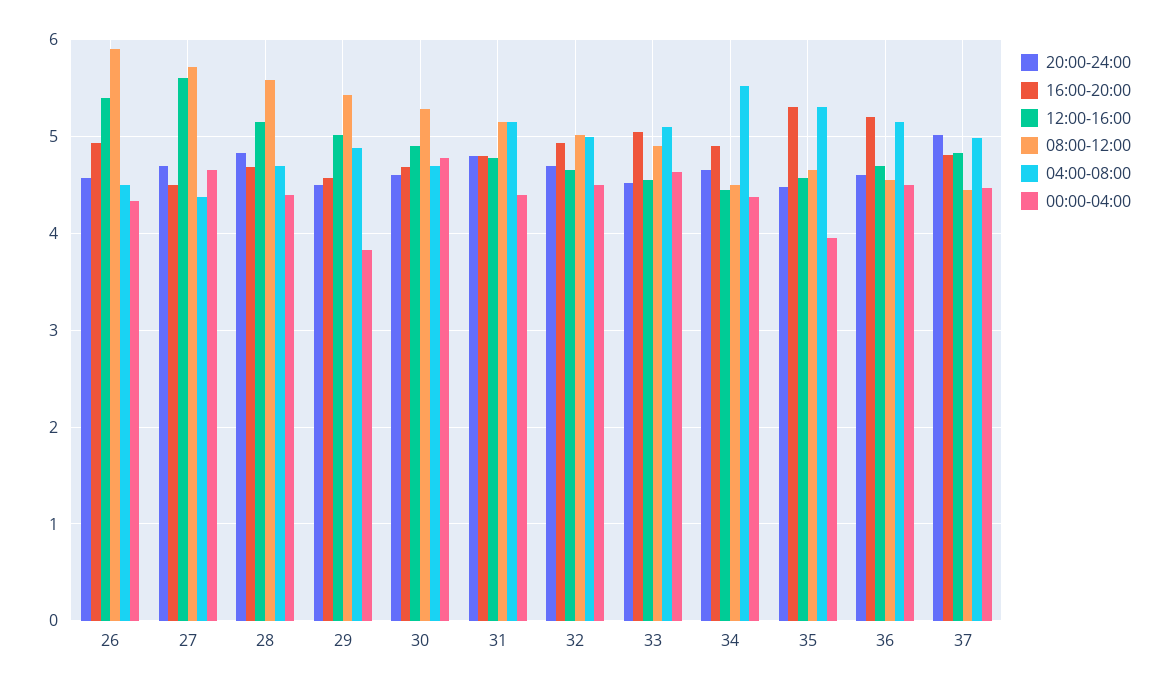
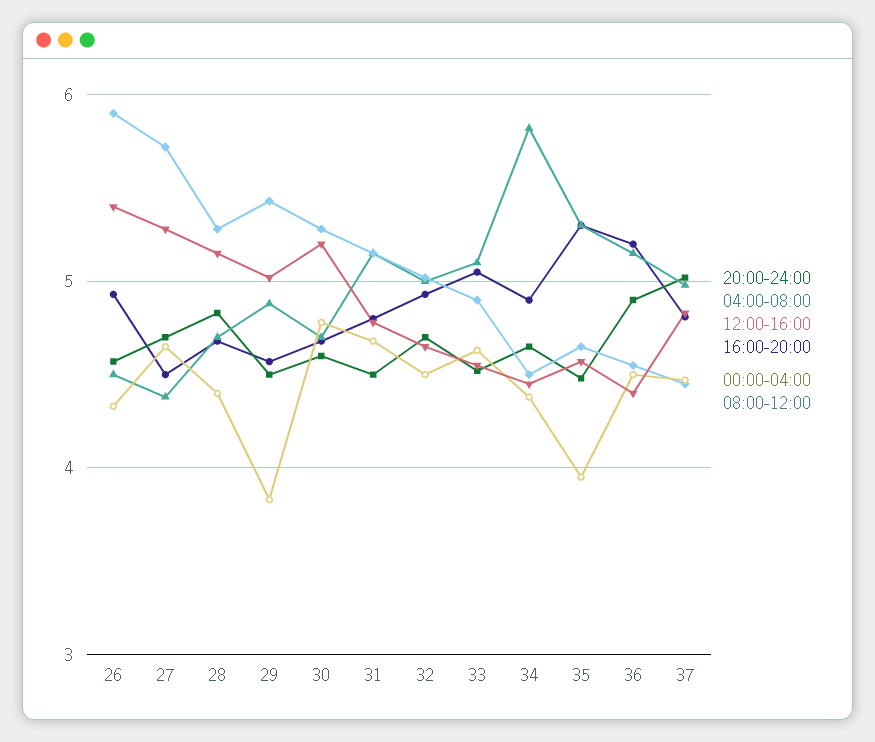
  {
    "20:00-24:00": {
      "26": 4.6,
      "27": 4.7,
      "28": 4.8,
      "29": 4.5,
      "30": 4.6,
-     "31": 4.8,
+     "31": 4.5,
      "32": 4.7,
      "33": 4.5,
      "34": 4.7,
      "35": 4.5,
-     "36": 4.6,
+     "36": 4.9,
      "37": 5
    },
    "16:00-20:00": {
      "26": 4.9,
      "27": 4.5,
      "28": 4.7,
      "29": 4.6,
      "30": 4.7,
      "31": 4.8,
      "32": 4.9,
      "33": 5.1,
      "34": 4.9,
      "35": 5.3,
      "36": 5.2,
      "37": 4.8
    },
    "12:00-16:00": {
      "26": 5.4,
-     "27": 5.6,
+     "27": 5.3,
      "28": 5.2,
      "29": 5,
-     "30": 4.9,
+     "30": 5.2,
      "31": 4.8,
      "32": 4.7,
      "33": 4.6,
      "34": 4.5,
      "35": 4.6,
-     "36": 4.7,
+     "36": 4.4,
      "37": 4.8
    },
    "08:00-12:00": {
      "26": 5.9,
      "27": 5.7,
-     "28": 5.6,
+     "28": 5.3,
      "29": 5.4,
      "30": 5.3,
      "31": 5.2,
      "32": 5,
      "33": 4.9,
      "34": 4.5,
      "35": 4.7,
      "36": 4.6,
      "37": 4.5
    },
    "04:00-08:00": {
      "26": 4.5,
      "27": 4.4,
      "28": 4.7,
      "29": 4.9,
      "30": 4.7,
      "31": 5.2,
      "32": 5,
      "33": 5.1,
-     "34": 5.5,
+     "34": 5.8,
      "35": 5.3,
      "36": 5.2,
      "37": 5
    },
    "00:00-04:00": {
      "26": 4.3,
      "27": 4.7,
      "28": 4.4,
      "29": 3.8,
      "30": 4.8,
-     "31": 4.4,
+     "31": 4.7,
      "32": 4.5,
      "33": 4.6,
      "34": 4.4,
      "35": 4,
      "36": 4.5,
      "37": 4.5
    }
  }

